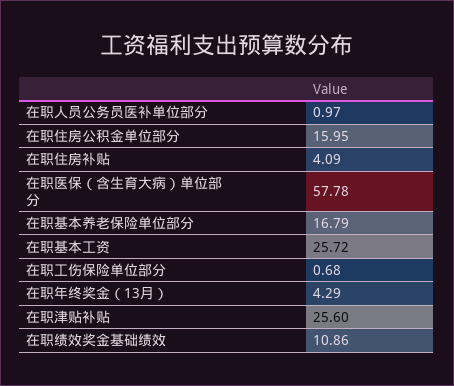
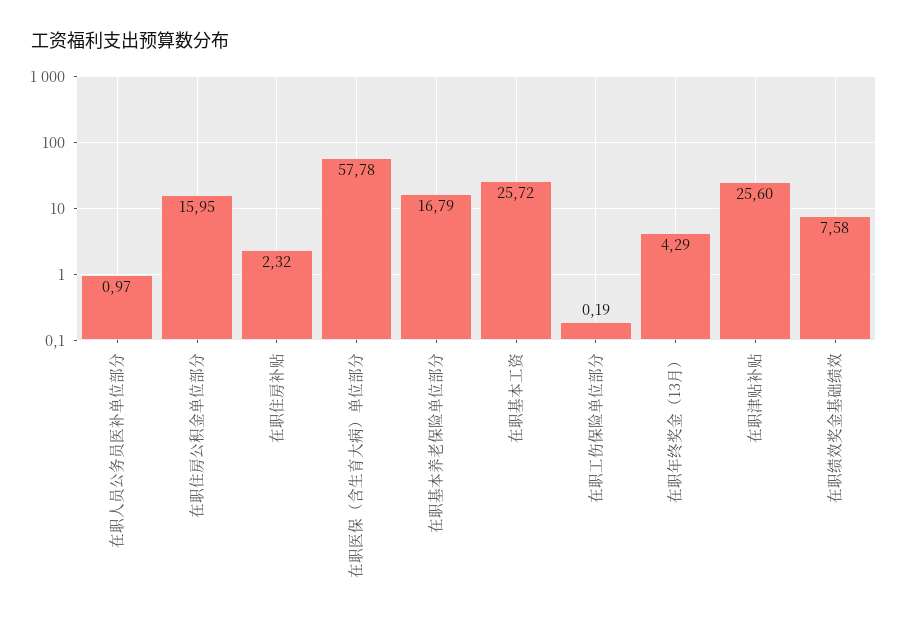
  {
    "在职人员公务员医补单位部分": 0.97,
    "在职住房公积金单位部分": 15.95,
-   "在职住房补贴": 4.09,
+   "在职住房补贴": 2.32,
    "在职医保（含生育大病）单位部分": 57.78,
    "在职基本养老保险单位部分": 16.79,
    "在职基本工资": 25.72,
-   "在职工伤保险单位部分": 0.68,
+   "在职工伤保险单位部分": 0.19,
    "在职年终奖金（13月）": 4.29,
    "在职津贴补贴": 25.6,
-   "在职绩效奖金基础绩效": 10.86
+   "在职绩效奖金基础绩效": 7.58
  }

